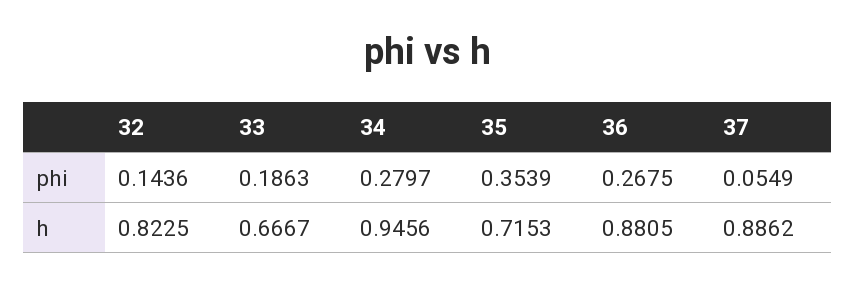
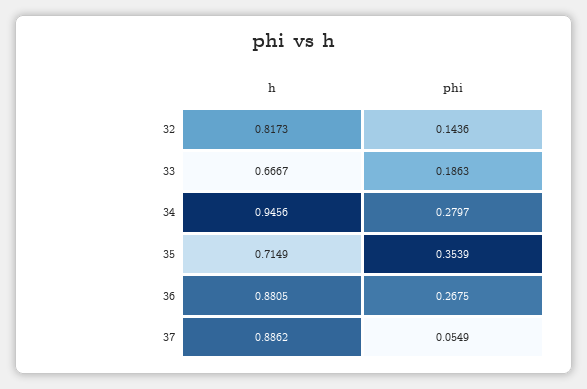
  {
    "32": {
      "phi": 0.1436,
-     "h": 0.8225
+     "h": 0.8173
    },
    "33": {
      "phi": 0.1863,
      "h": 0.6667
    },
    "34": {
      "phi": 0.2797,
      "h": 0.9456
    },
    "35": {
      "phi": 0.3539,
-     "h": 0.7153
+     "h": 0.7149
    },
    "36": {
      "phi": 0.2675,
      "h": 0.8805
    },
    "37": {
      "phi": 0.0549,
      "h": 0.8862
    }
  }

